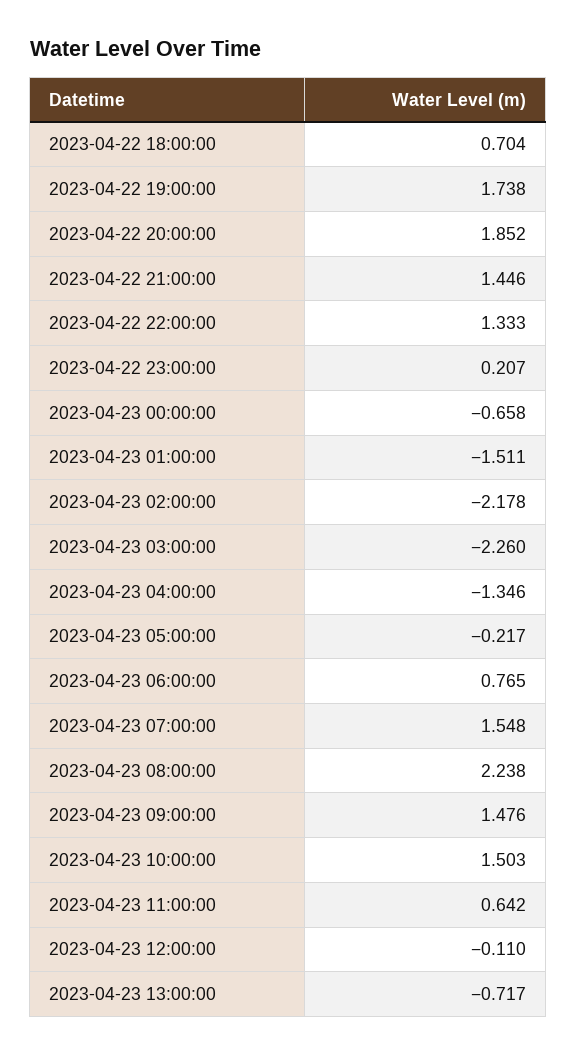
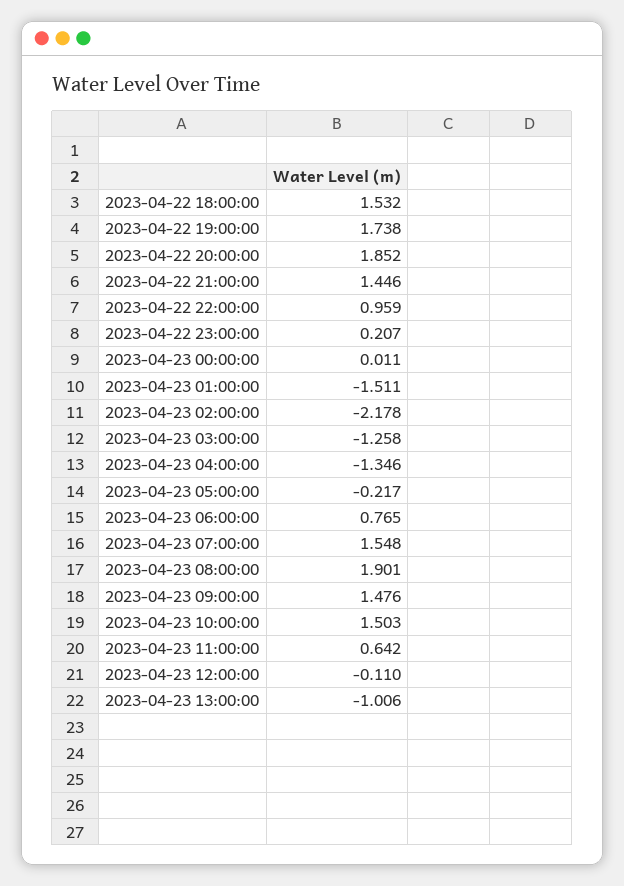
  {
-   "2023-04-22 18:00:00": 0.704,
+   "2023-04-22 18:00:00": 1.532,
    "2023-04-22 19:00:00": 1.738,
    "2023-04-22 20:00:00": 1.852,
    "2023-04-22 21:00:00": 1.446,
-   "2023-04-22 22:00:00": 1.333,
+   "2023-04-22 22:00:00": 0.959,
    "2023-04-22 23:00:00": 0.207,
-   "2023-04-23 00:00:00": -0.658,
+   "2023-04-23 00:00:00": 0.011,
    "2023-04-23 01:00:00": -1.511,
    "2023-04-23 02:00:00": -2.178,
-   "2023-04-23 03:00:00": -2.26,
+   "2023-04-23 03:00:00": -1.258,
    "2023-04-23 04:00:00": -1.346,
    "2023-04-23 05:00:00": -0.217,
    "2023-04-23 06:00:00": 0.765,
    "2023-04-23 07:00:00": 1.548,
-   "2023-04-23 08:00:00": 2.238,
+   "2023-04-23 08:00:00": 1.901,
    "2023-04-23 09:00:00": 1.476,
    "2023-04-23 10:00:00": 1.503,
    "2023-04-23 11:00:00": 0.642,
    "2023-04-23 12:00:00": -0.11,
-   "2023-04-23 13:00:00": -0.717
+   "2023-04-23 13:00:00": -1.006
  }

